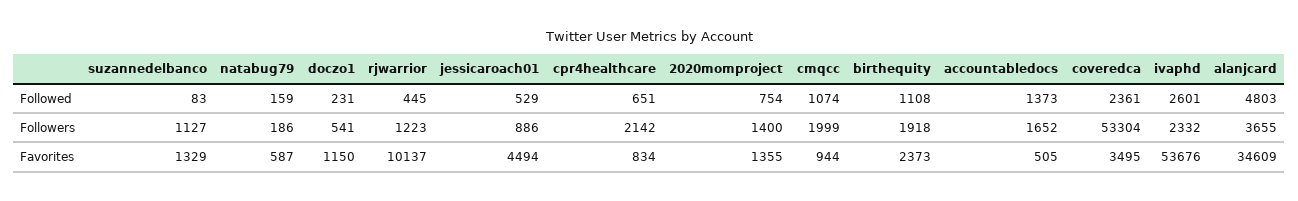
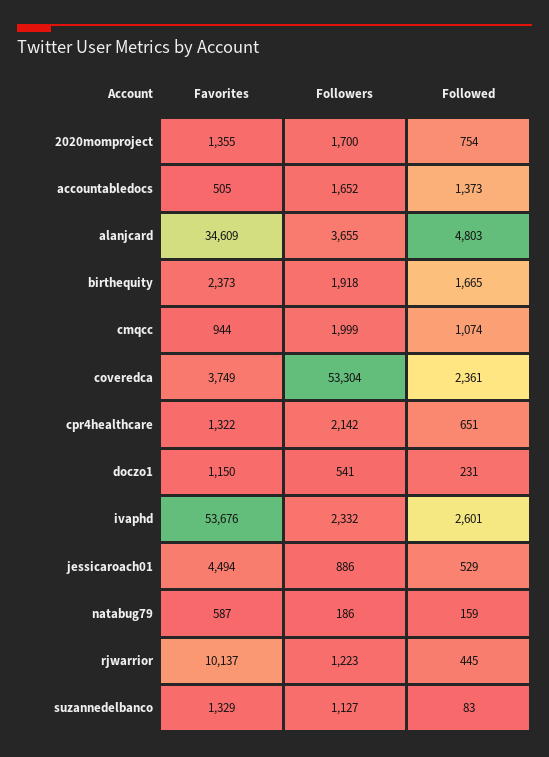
  {
    "suzannedelbanco": {
      "Followed": 83,
      "Followers": 1127,
      "Favorites": 1329
    },
    "natabug79": {
      "Followed": 159,
      "Followers": 186,
      "Favorites": 587
    },
    "doczo1": {
      "Followed": 231,
      "Followers": 541,
      "Favorites": 1150
    },
    "rjwarrior": {
      "Followed": 445,
      "Followers": 1223,
      "Favorites": 10137
    },
    "jessicaroach01": {
      "Followed": 529,
      "Followers": 886,
      "Favorites": 4494
    },
    "cpr4healthcare": {
      "Followed": 651,
      "Followers": 2142,
-     "Favorites": 834
+     "Favorites": 1322
    },
    "2020momproject": {
      "Followed": 754,
-     "Followers": 1400,
+     "Followers": 1700,
      "Favorites": 1355
    },
    "cmqcc": {
      "Followed": 1074,
      "Followers": 1999,
      "Favorites": 944
    },
    "birthequity": {
-     "Followed": 1108,
+     "Followed": 1665,
      "Followers": 1918,
      "Favorites": 2373
    },
    "accountabledocs": {
      "Followed": 1373,
      "Followers": 1652,
      "Favorites": 505
    },
    "coveredca": {
      "Followed": 2361,
      "Followers": 53304,
-     "Favorites": 3495
+     "Favorites": 3749
    },
    "ivaphd": {
      "Followed": 2601,
      "Followers": 2332,
      "Favorites": 53676
    },
    "alanjcard": {
      "Followed": 4803,
      "Followers": 3655,
      "Favorites": 34609
    }
  }

